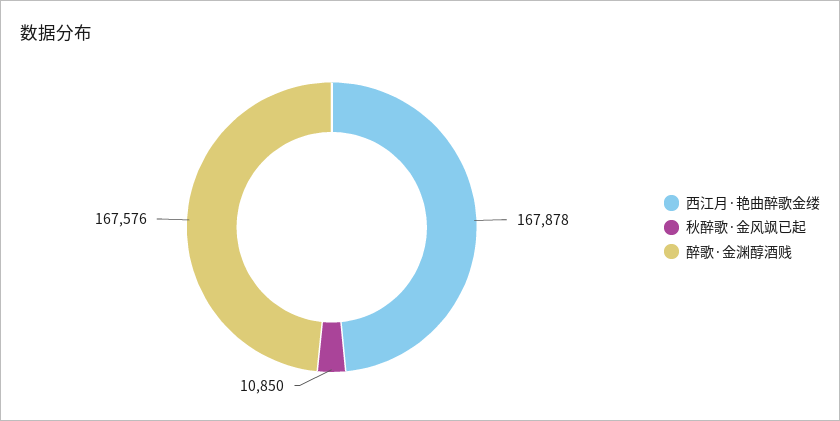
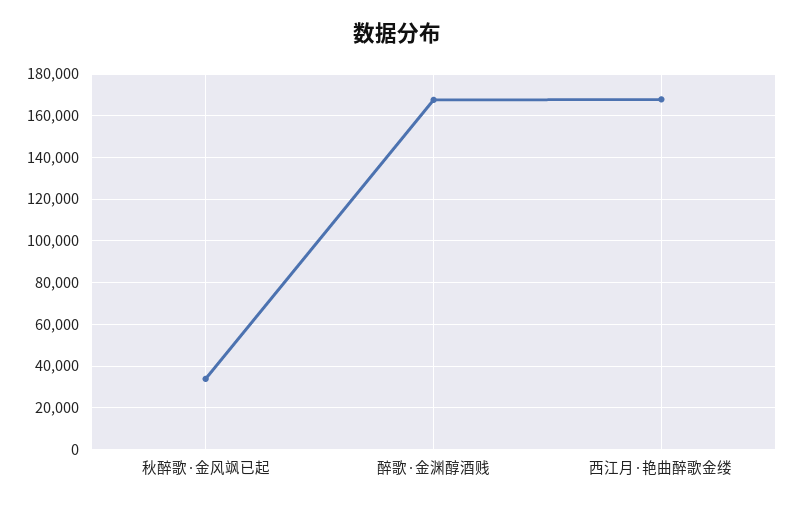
  {
    "西江月·艳曲醉歌金缕": 167878,
-   "秋醉歌·金风飒已起": 10850,
+   "秋醉歌·金风飒已起": 35000,
    "醉歌·金渊醇酒贱": 167576
  }

